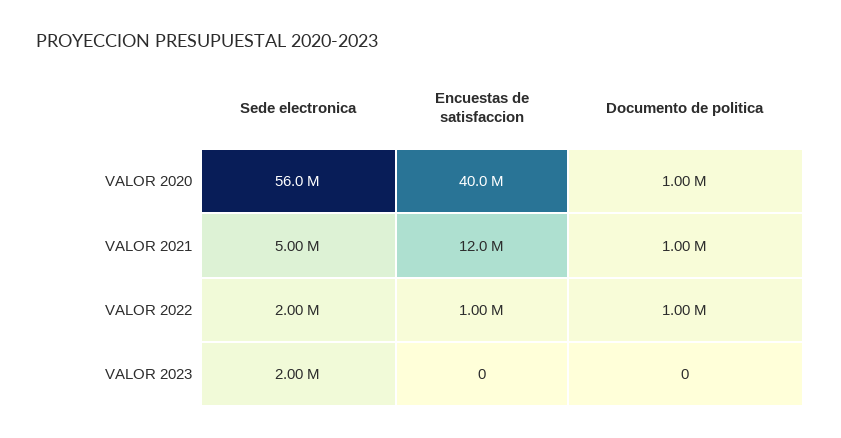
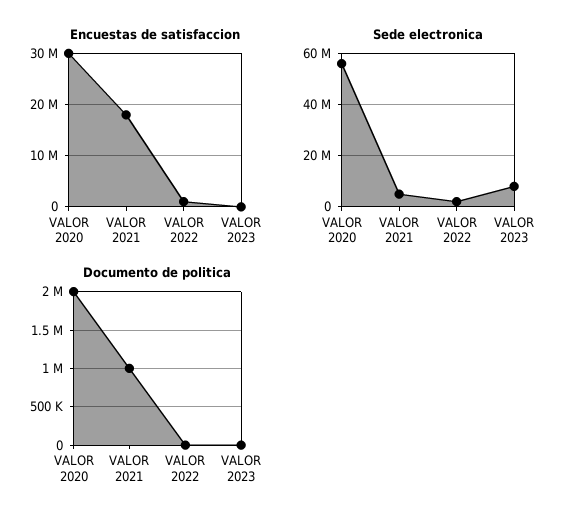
  {
    "Sede electronica": {
      "VALOR 2020": 56000000,
      "VALOR 2021": 5000000,
      "VALOR 2022": 2000000,
-     "VALOR 2023": 2000000
+     "VALOR 2023": 7500000
    },
    "Encuestas de satisfaccion": {
-     "VALOR 2020": 40000000,
+     "VALOR 2020": 30000000,
-     "VALOR 2021": 12000000,
+     "VALOR 2021": 18000000,
      "VALOR 2022": 1000000,
      "VALOR 2023": 0
    },
    "Documento de politica": {
-     "VALOR 2020": 1000000,
+     "VALOR 2020": 2000000,
      "VALOR 2021": 1000000,
-     "VALOR 2022": 1000000,
+     "VALOR 2022": 0,
      "VALOR 2023": 0
    }
  }

